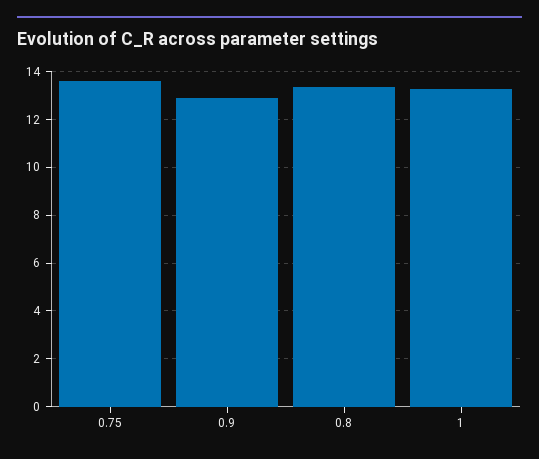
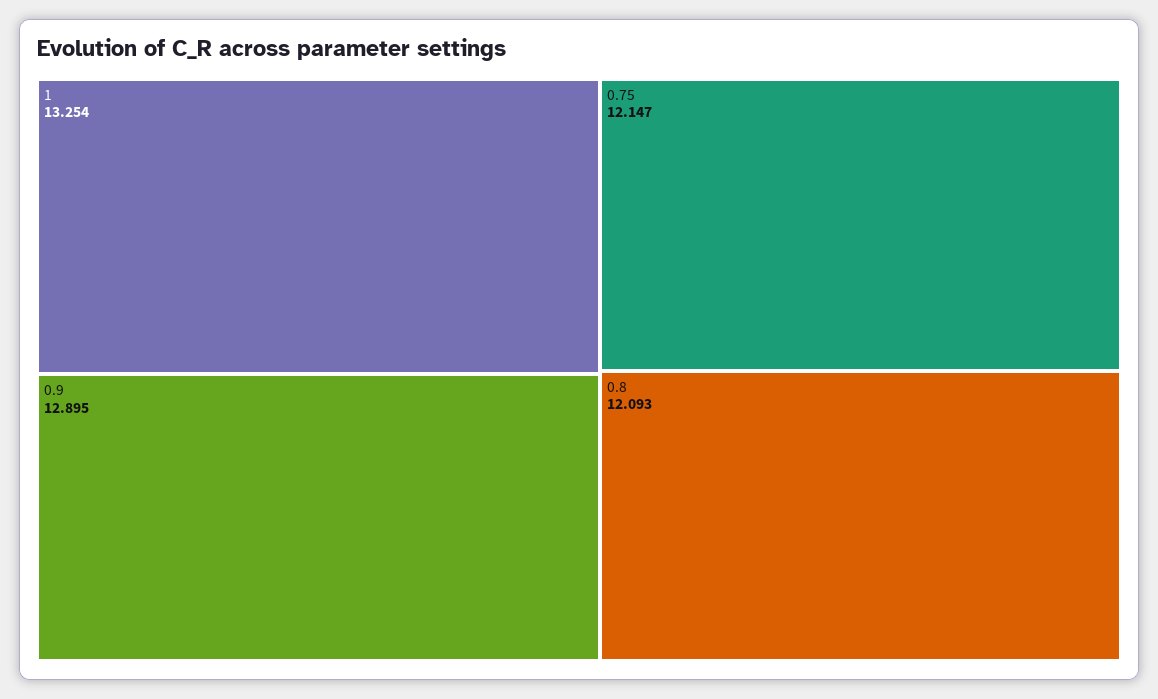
  {
-   "0.75": 13.5,
+   "0.75": 12.147,
    "0.9": 12.895,
-   "0.8": 13.5,
+   "0.8": 12.093,
    "1": 13.254
  }

